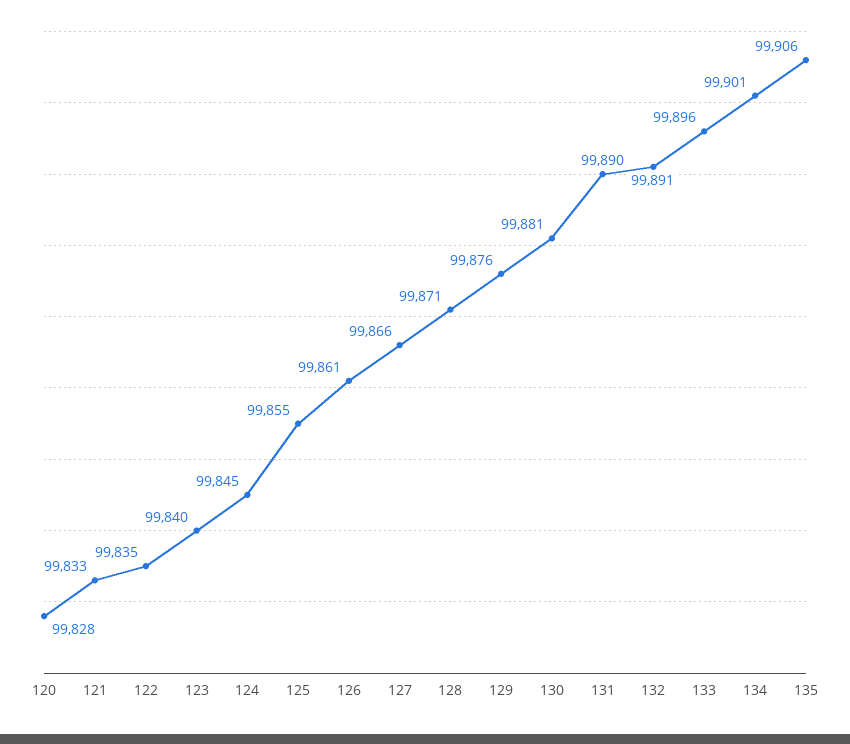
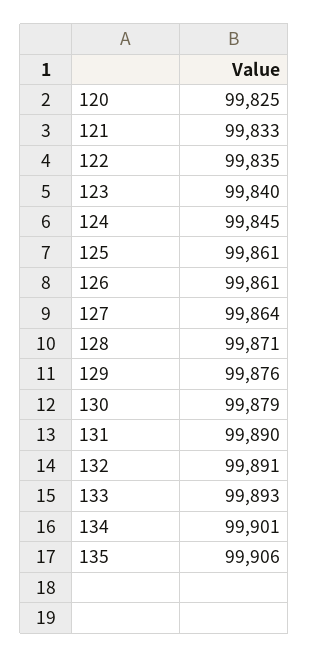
  {
-   "120": 99828,
+   "120": 99825,
    "121": 99833,
    "122": 99835,
    "123": 99840,
    "124": 99845,
-   "125": 99855,
+   "125": 99861,
    "126": 99861,
-   "127": 99866,
+   "127": 99864,
    "128": 99871,
    "129": 99876,
-   "130": 99881,
+   "130": 99879,
    "131": 99890,
    "132": 99891,
-   "133": 99896,
+   "133": 99893,
    "134": 99901,
    "135": 99906
  }

